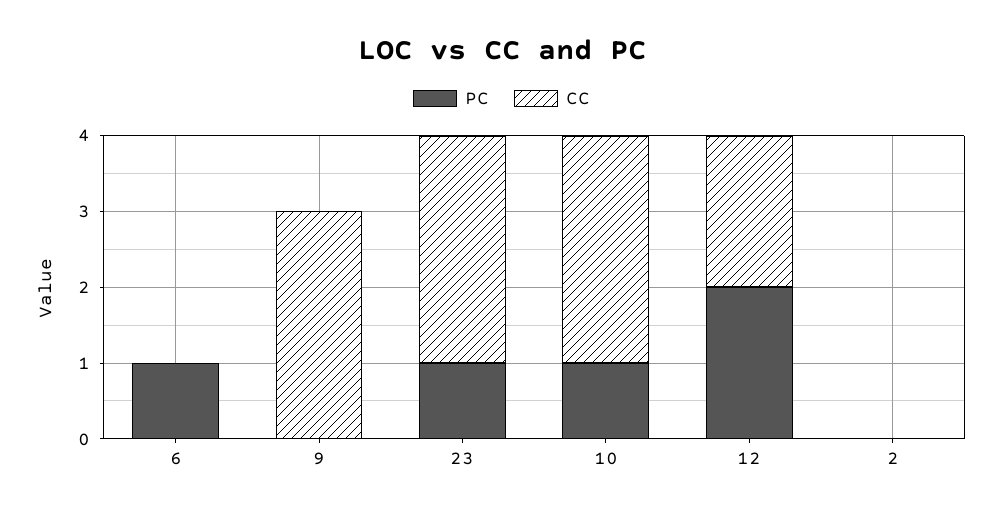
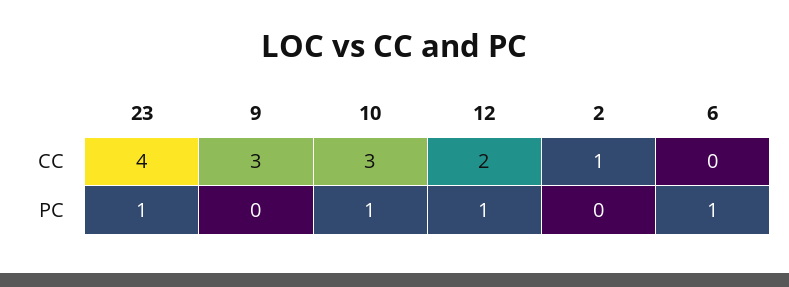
  {
    "PC": {
      "6": 1,
      "9": 0,
      "23": 1,
      "10": 1,
-     "12": 2,
+     "12": 1,
      "2": 0
    },
    "CC": {
      "6": 0,
      "9": 3,
-     "23": 3,
+     "23": 4,
      "10": 3,
      "12": 2,
-     "2": 0
+     "2": 1
    }
  }

